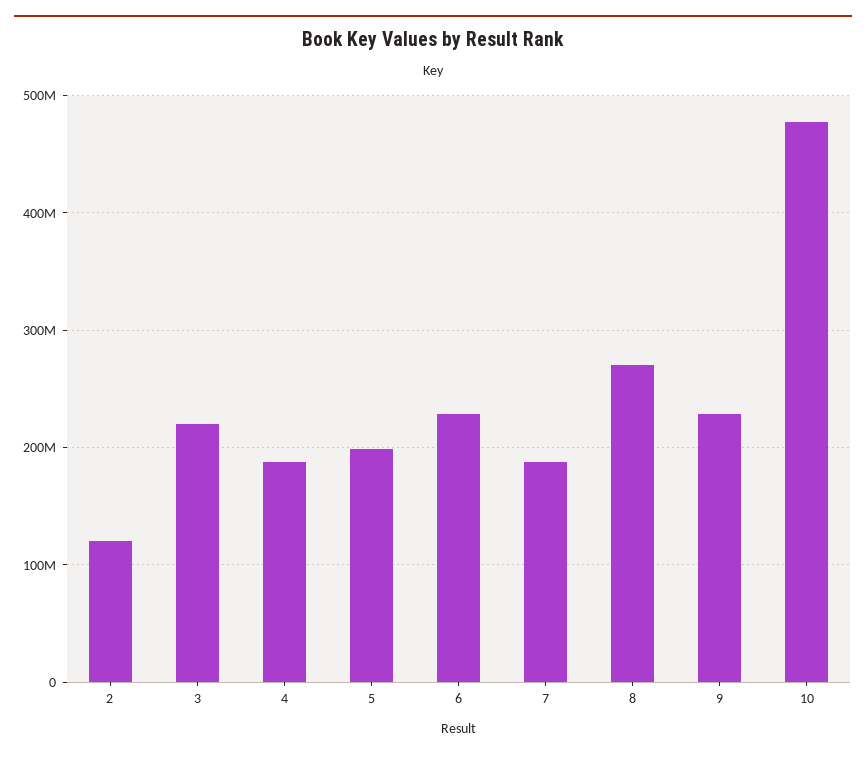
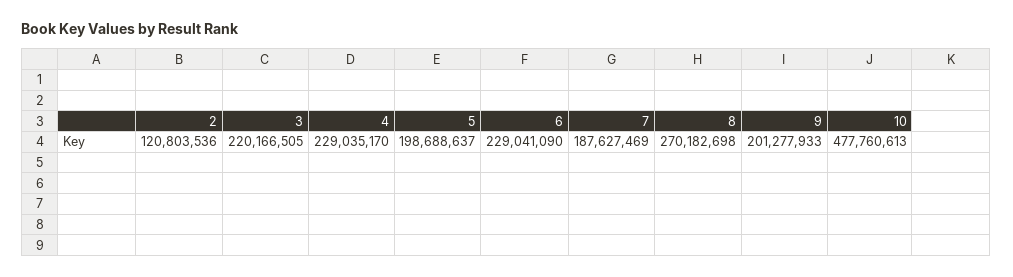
  {
    "2": 120803536,
    "3": 220166505,
-   "4": 190000000,
+   "4": 229035170,
    "5": 198688637,
    "6": 229041090,
    "7": 187627469,
    "8": 270182698,
-   "9": 230000000,
+   "9": 201277933,
    "10": 477760613
  }

